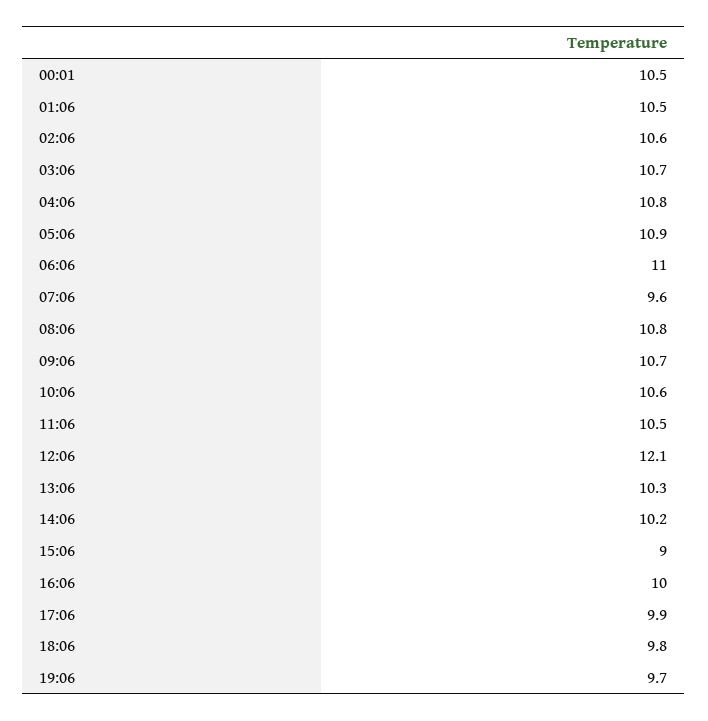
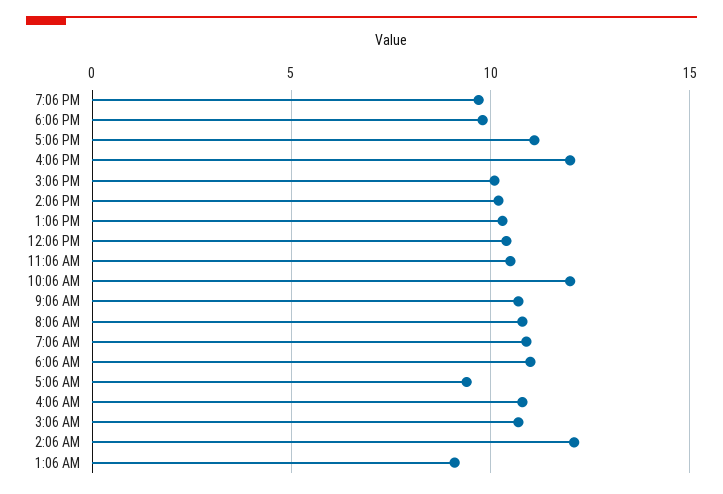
  {
-   "00:01": 10.5,
-   "01:06": 10.5,
+   "01:06": 9,
-   "02:06": 10.6,
+   "02:06": 12,
    "03:06": 10.7,
    "04:06": 10.8,
-   "05:06": 10.9,
+   "05:06": 9.5,
    "06:06": 11,
-   "07:06": 9.6,
+   "07:06": 11,
    "08:06": 10.8,
    "09:06": 10.7,
-   "10:06": 10.6,
+   "10:06": 12,
    "11:06": 10.5,
-   "12:06": 12.1,
+   "12:06": 10.5,
    "13:06": 10.3,
    "14:06": 10.2,
-   "15:06": 9,
+   "15:06": 10,
-   "16:06": 10,
+   "16:06": 12,
-   "17:06": 9.9,
+   "17:06": 11,
    "18:06": 9.8,
    "19:06": 9.7
  }

